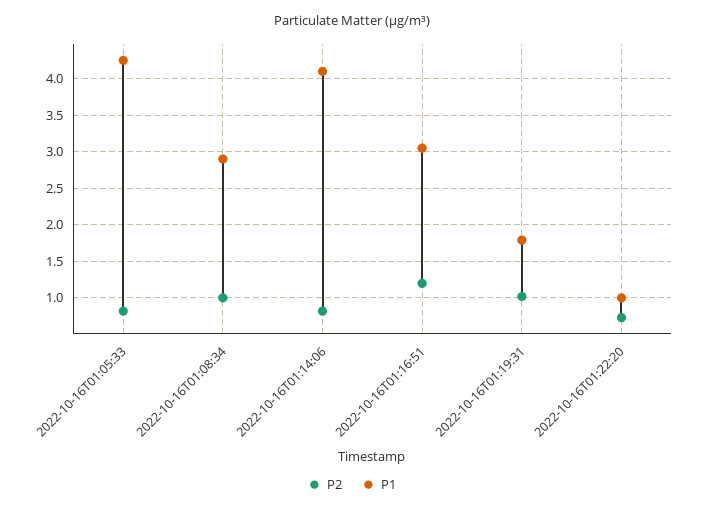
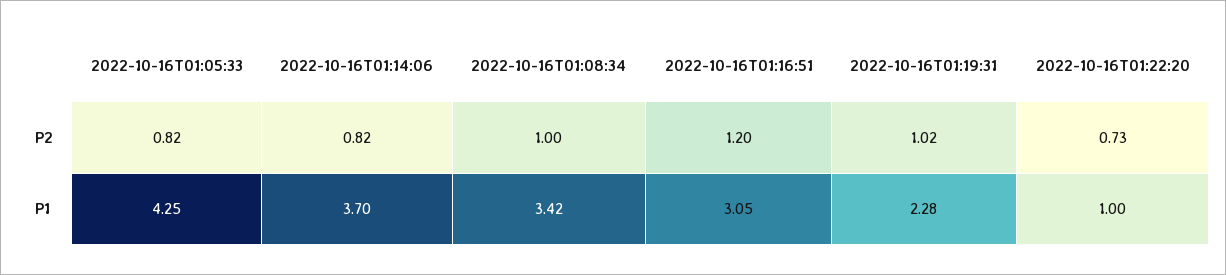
  {
    "P2": {
      "2022-10-16T01:05:33": 0.82,
      "2022-10-16T01:08:34": 1,
      "2022-10-16T01:14:06": 0.82,
      "2022-10-16T01:16:51": 1.2,
      "2022-10-16T01:19:31": 1.02,
      "2022-10-16T01:22:20": 0.73
    },
    "P1": {
      "2022-10-16T01:05:33": 4.25,
-     "2022-10-16T01:08:34": 2.9,
+     "2022-10-16T01:08:34": 3.42,
-     "2022-10-16T01:14:06": 4.1,
+     "2022-10-16T01:14:06": 3.7,
      "2022-10-16T01:16:51": 3.05,
-     "2022-10-16T01:19:31": 1.8,
+     "2022-10-16T01:19:31": 2.28,
      "2022-10-16T01:22:20": 1
    }
  }

